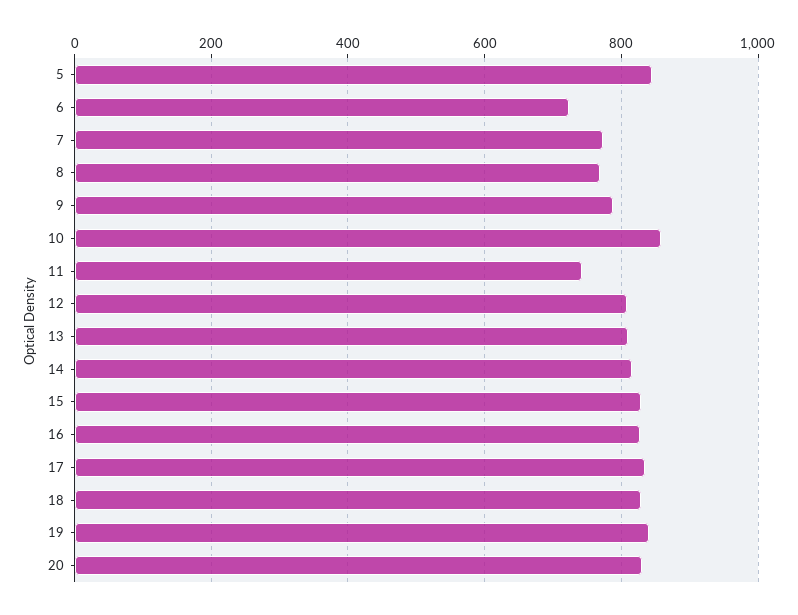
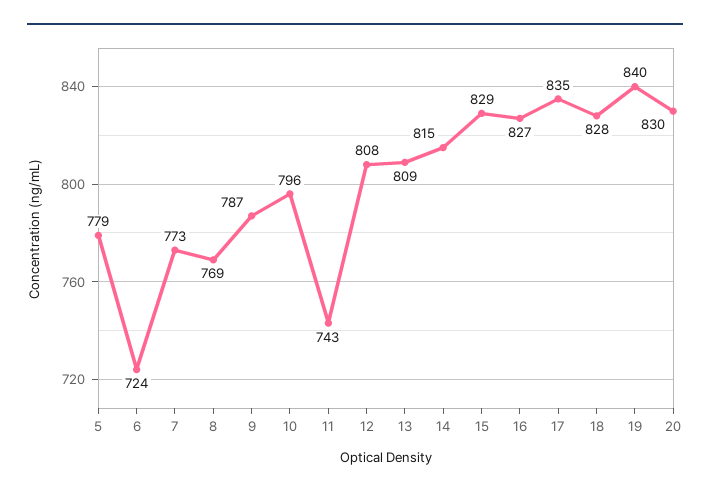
  {
-   "5": 840,
+   "5": 779,
    "6": 724,
    "7": 773,
    "8": 769,
    "9": 787,
-   "10": 860,
+   "10": 796,
    "11": 743,
    "12": 808,
    "13": 809,
    "14": 815,
    "15": 829,
    "16": 827,
    "17": 835,
    "18": 828,
    "19": 840,
    "20": 830
  }

